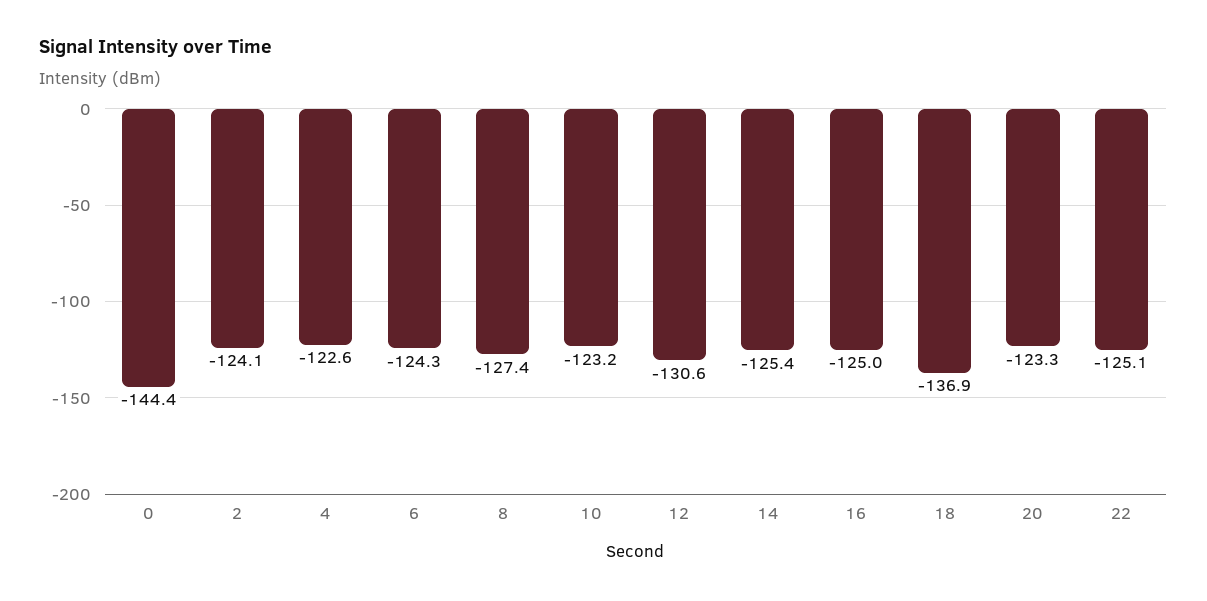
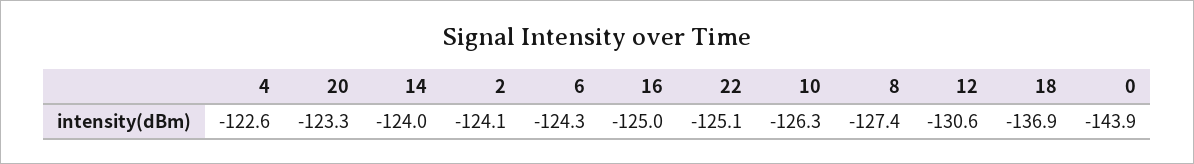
  {
-   "0": -144.4,
+   "0": -143.9,
    "2": -124.1,
    "4": -122.6,
    "6": -124.3,
    "8": -127.4,
-   "10": -123.2,
+   "10": -126.3,
    "12": -130.6,
-   "14": -125.4,
+   "14": -124,
    "16": -125,
    "18": -136.9,
    "20": -123.3,
    "22": -125.1
  }

